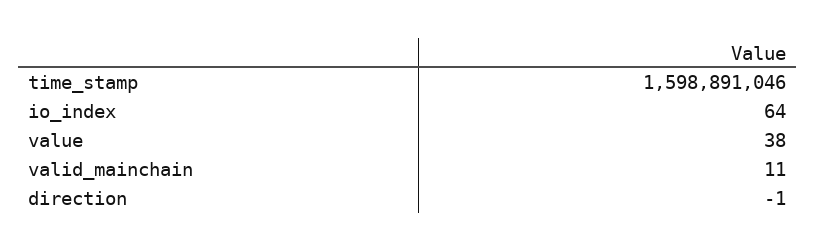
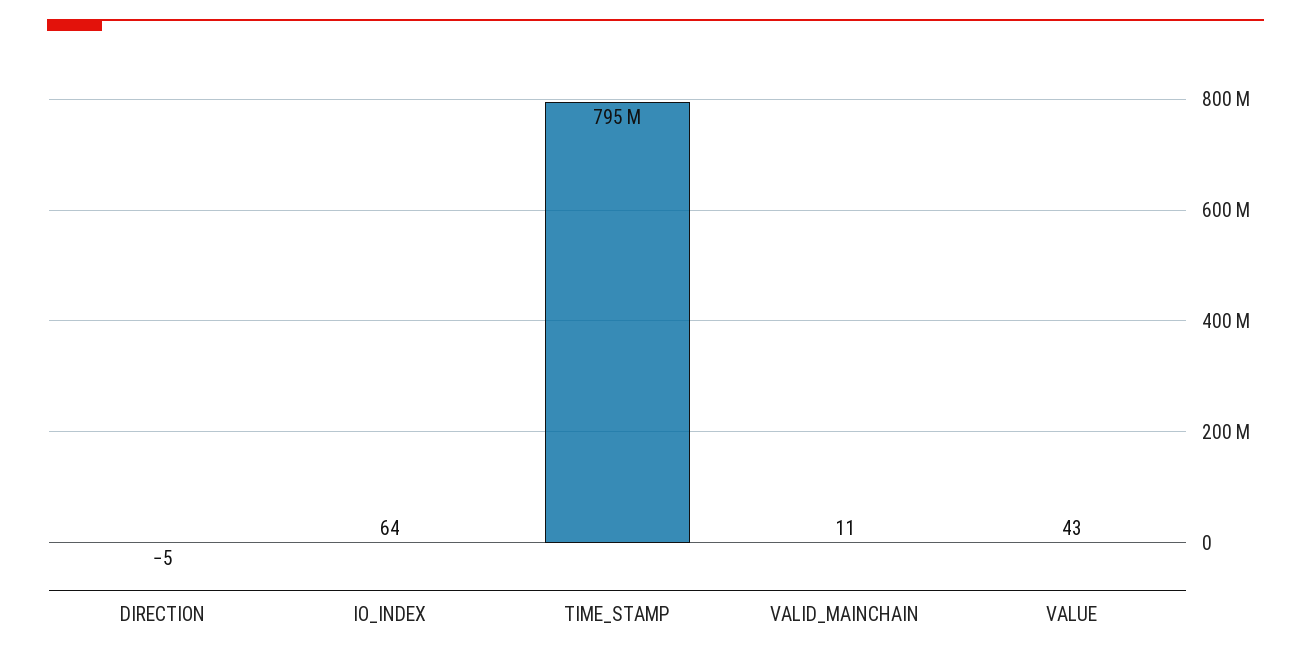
  {
-   "time_stamp": 1598891046,
+   "time_stamp": 795000000,
    "io_index": 64,
-   "value": 38,
+   "value": 43,
    "valid_mainchain": 11,
-   "direction": -1
+   "direction": -5
  }

